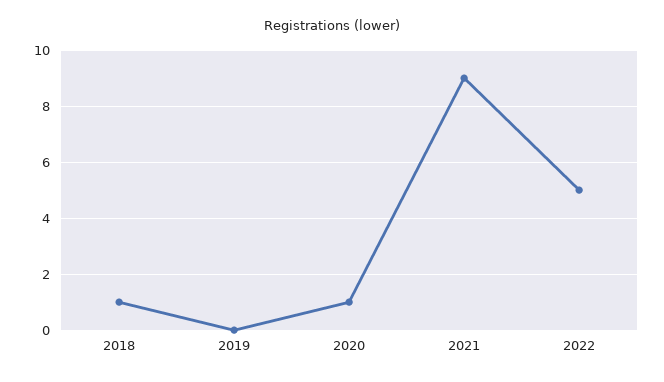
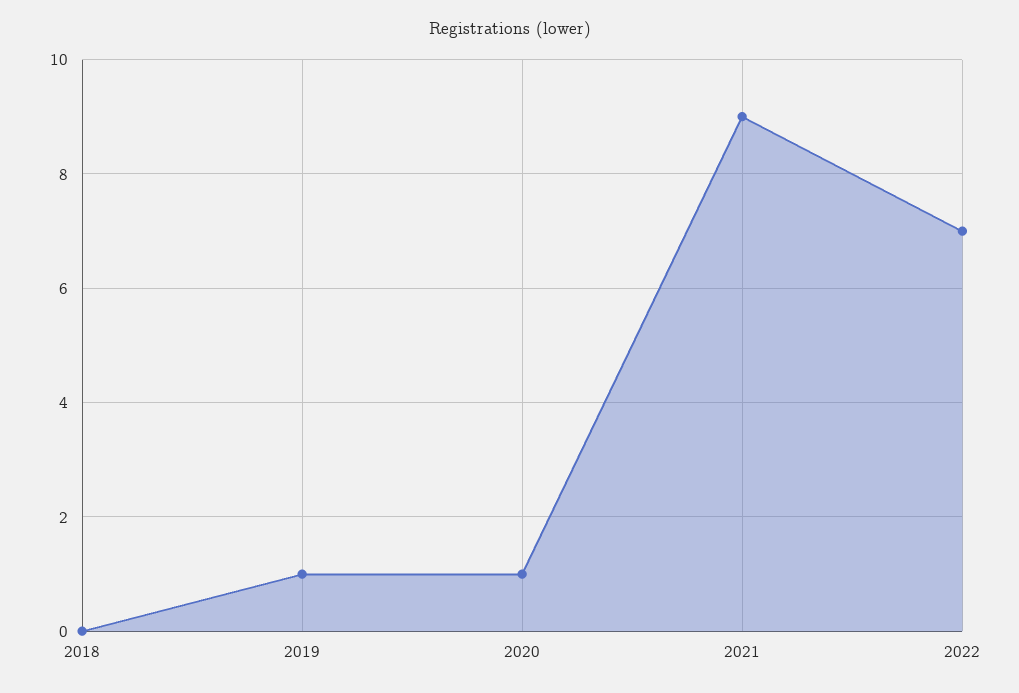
  {
-   "2018": 1,
+   "2018": 0,
-   "2019": 0,
+   "2019": 1,
    "2020": 1,
    "2021": 9,
-   "2022": 5
+   "2022": 7
  }

